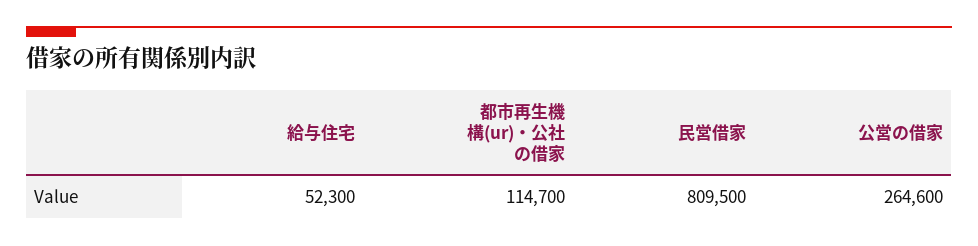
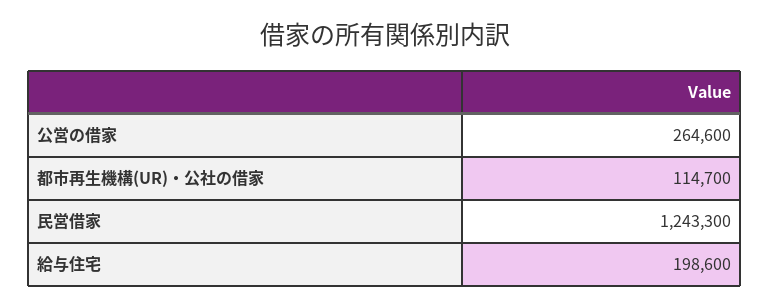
  {
-   "給与住宅": 52300,
+   "給与住宅": 198600,
    "都市再生機構(ur)・公社の借家": 114700,
-   "民営借家": 809500,
+   "民営借家": 1243300,
    "公営の借家": 264600
  }

